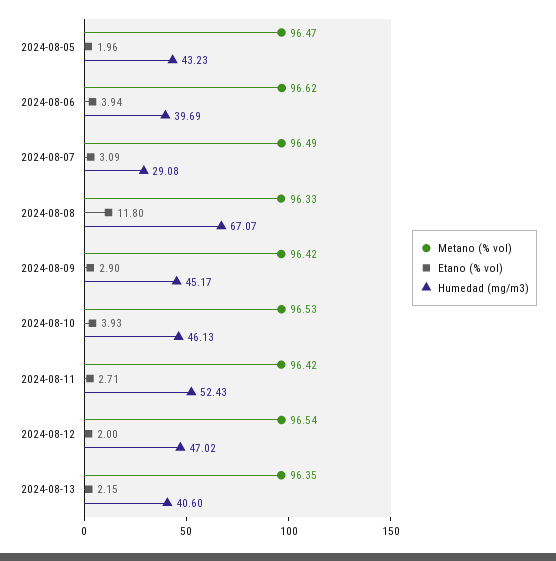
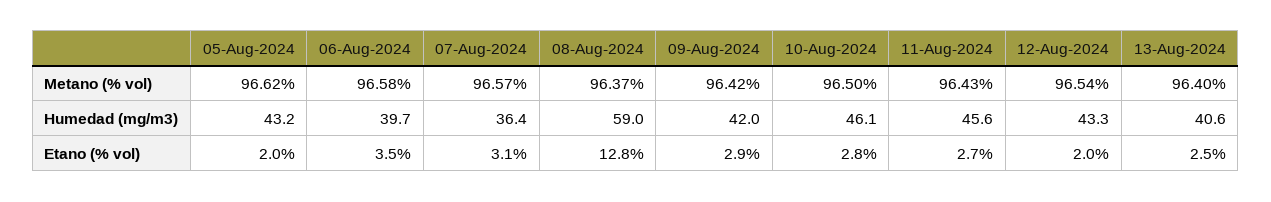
  {
    "Metano (% vol)": {
-     "2024-08-05": 96.47,
+     "2024-08-05": 96.62,
-     "2024-08-06": 96.62,
+     "2024-08-06": 96.58,
-     "2024-08-07": 96.49,
+     "2024-08-07": 96.57,
-     "2024-08-08": 96.33,
+     "2024-08-08": 96.37,
      "2024-08-09": 96.42,
-     "2024-08-10": 96.53,
+     "2024-08-10": 96.5,
-     "2024-08-11": 96.42,
+     "2024-08-11": 96.43,
      "2024-08-12": 96.54,
-     "2024-08-13": 96.35
+     "2024-08-13": 96.4
    },
    "Etano (% vol)": {
      "2024-08-05": 1.96,
-     "2024-08-06": 3.94,
+     "2024-08-06": 3.5,
      "2024-08-07": 3.09,
-     "2024-08-08": 11.8,
+     "2024-08-08": 12.8,
      "2024-08-09": 2.9,
-     "2024-08-10": 3.93,
+     "2024-08-10": 2.8,
      "2024-08-11": 2.71,
      "2024-08-12": 2,
-     "2024-08-13": 2.15
+     "2024-08-13": 2.5
    },
    "Humedad (mg/m3)": {
      "2024-08-05": 43.23,
      "2024-08-06": 39.69,
-     "2024-08-07": 29.08,
+     "2024-08-07": 36.4,
-     "2024-08-08": 67.07,
+     "2024-08-08": 59,
-     "2024-08-09": 45.17,
+     "2024-08-09": 42,
      "2024-08-10": 46.13,
-     "2024-08-11": 52.43,
+     "2024-08-11": 45.6,
-     "2024-08-12": 47.02,
+     "2024-08-12": 43.3,
      "2024-08-13": 40.6
    }
  }

